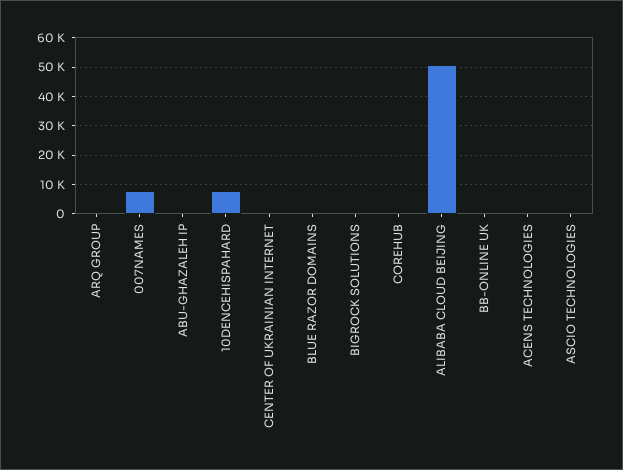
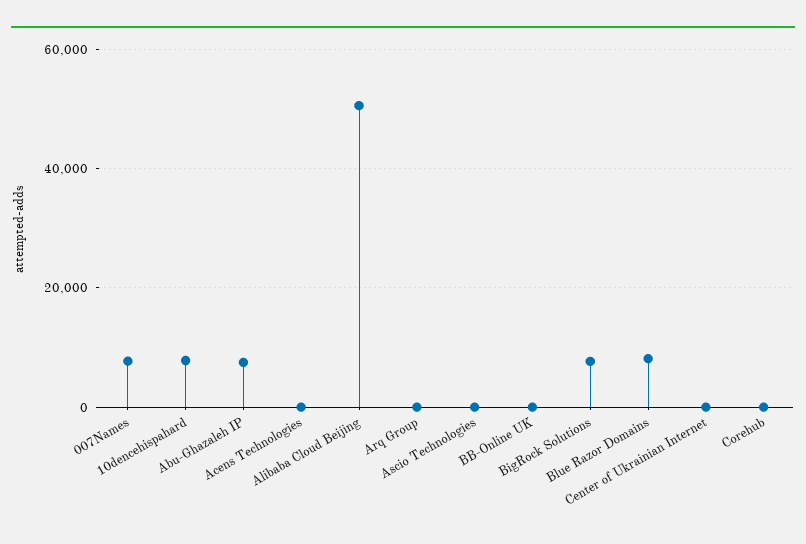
  {
    "ARQ GROUP": 0,
    "007NAMES": 8000,
-   "ABU-GHAZALEH IP": 0,
+   "ABU-GHAZALEH IP": 8000,
    "10DENCEHISPAHARD": 8000,
    "CENTER OF UKRAINIAN INTERNET": 0,
-   "BLUE RAZOR DOMAINS": 0,
+   "BLUE RAZOR DOMAINS": 8000,
-   "BIGROCK SOLUTIONS": 0,
+   "BIGROCK SOLUTIONS": 8000,
    "COREHUB": 0,
    "ALIBABA CLOUD BEIJING": 50000,
    "BB-ONLINE UK": 0,
    "ACENS TECHNOLOGIES": 0,
    "ASCIO TECHNOLOGIES": 0
  }

